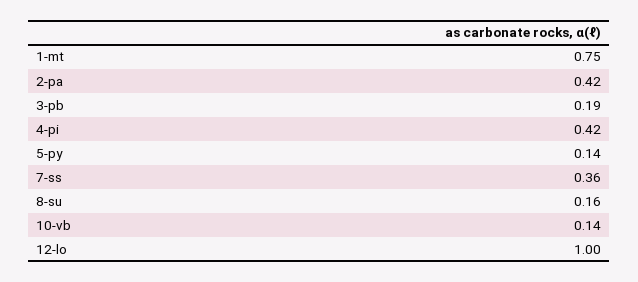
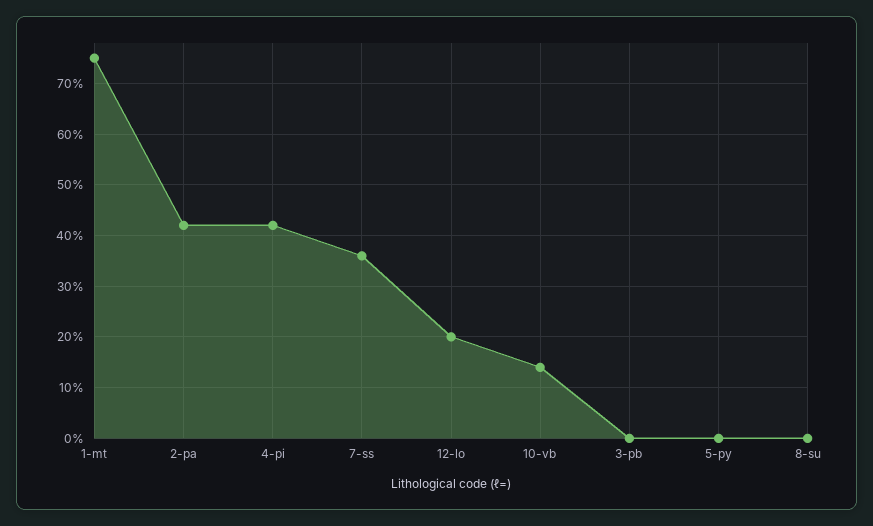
  {
    "1-mt": 0.75,
    "2-pa": 0.42,
-   "3-pb": 0.19,
+   "3-pb": 0,
    "4-pi": 0.42,
-   "5-py": 0.14,
+   "5-py": 0,
    "7-ss": 0.36,
-   "8-su": 0.16,
+   "8-su": 0,
    "10-vb": 0.14,
-   "12-lo": 1
+   "12-lo": 0.2
  }

